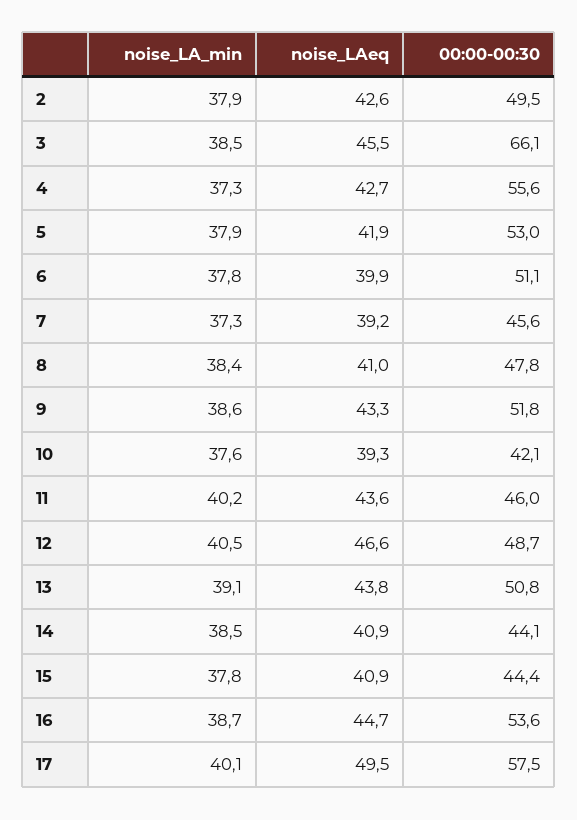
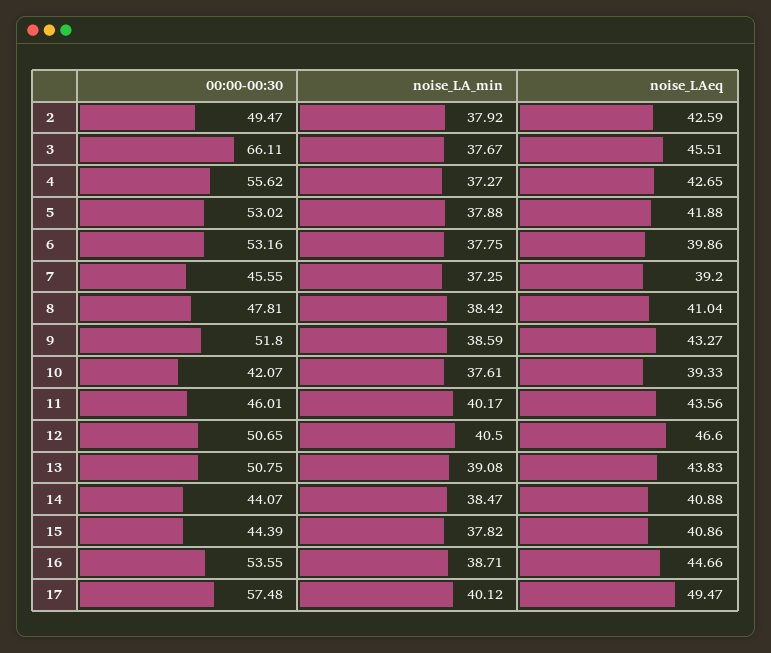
  {
    "noise_LA_min": {
      "2": 37.92,
-     "3": 38.5,
+     "3": 37.67,
      "4": 37.27,
      "5": 37.88,
      "6": 37.75,
      "7": 37.25,
      "8": 38.42,
      "9": 38.59,
      "10": 37.61,
      "11": 40.17,
      "12": 40.5,
      "13": 39.08,
      "14": 38.47,
      "15": 37.82,
      "16": 38.71,
      "17": 40.12
    },
    "noise_LAeq": {
      "2": 42.59,
      "3": 45.51,
      "4": 42.65,
      "5": 41.88,
      "6": 39.86,
      "7": 39.2,
      "8": 41.04,
      "9": 43.27,
      "10": 39.33,
      "11": 43.56,
      "12": 46.6,
      "13": 43.83,
      "14": 40.88,
      "15": 40.86,
      "16": 44.66,
      "17": 49.47
    },
    "00:00-00:30": {
      "2": 49.47,
      "3": 66.11,
      "4": 55.62,
      "5": 53.02,
-     "6": 51.1,
+     "6": 53.16,
      "7": 45.55,
      "8": 47.81,
      "9": 51.8,
      "10": 42.07,
      "11": 46.01,
-     "12": 48.7,
+     "12": 50.65,
      "13": 50.75,
      "14": 44.07,
      "15": 44.39,
      "16": 53.55,
      "17": 57.48
    }
  }

